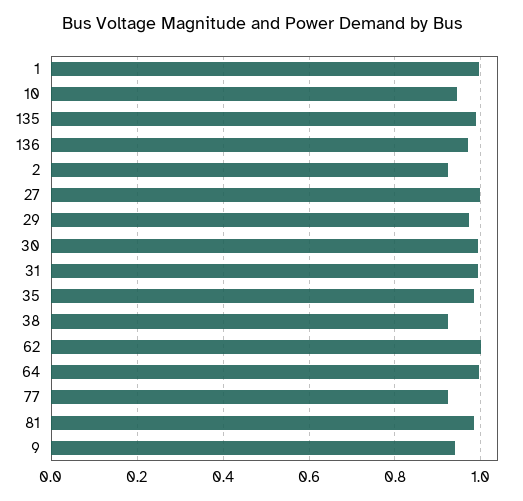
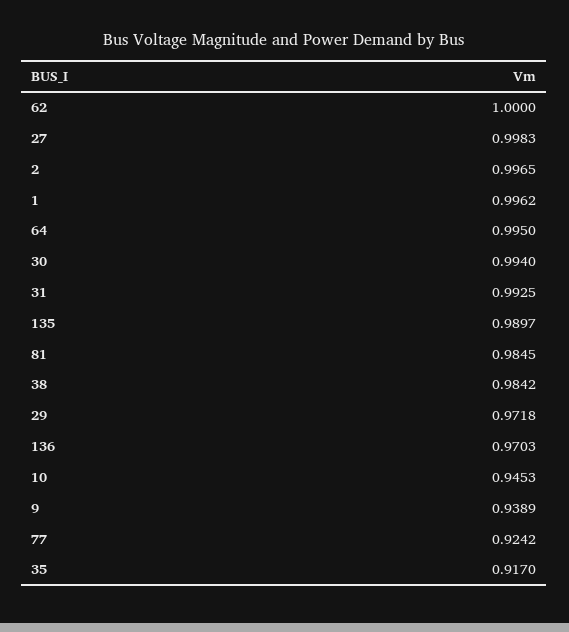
  {
    "1": 0.9962,
    "10": 0.9453,
    "135": 0.9897,
    "136": 0.9703,
-   "2": 0.92,
+   "2": 0.9965,
    "27": 0.9983,
    "29": 0.9718,
    "30": 0.994,
    "31": 0.9925,
-   "35": 0.98,
+   "35": 0.917,
-   "38": 0.92,
+   "38": 0.9842,
    "62": 1,
    "64": 0.995,
    "77": 0.9242,
    "81": 0.9845,
    "9": 0.9389
  }

